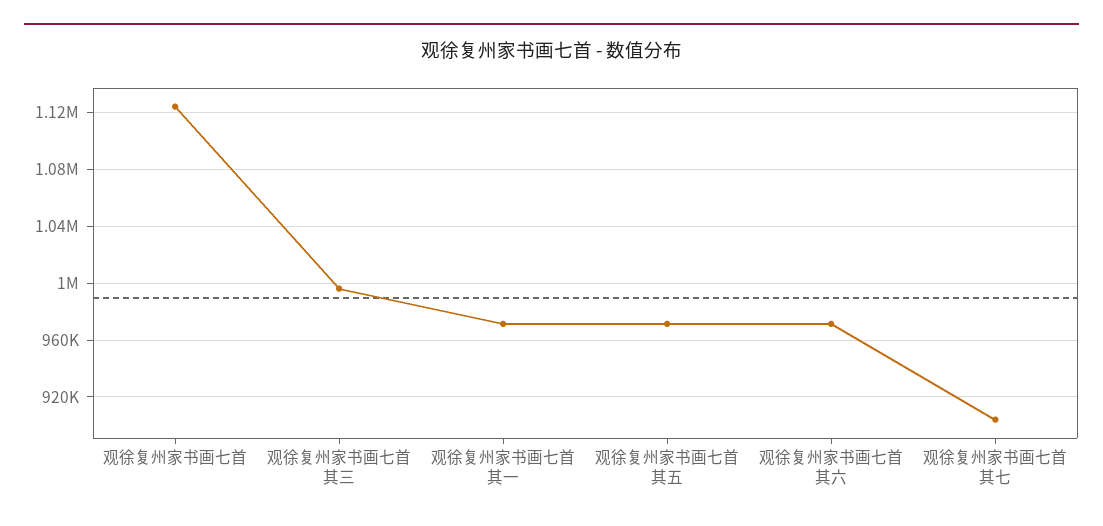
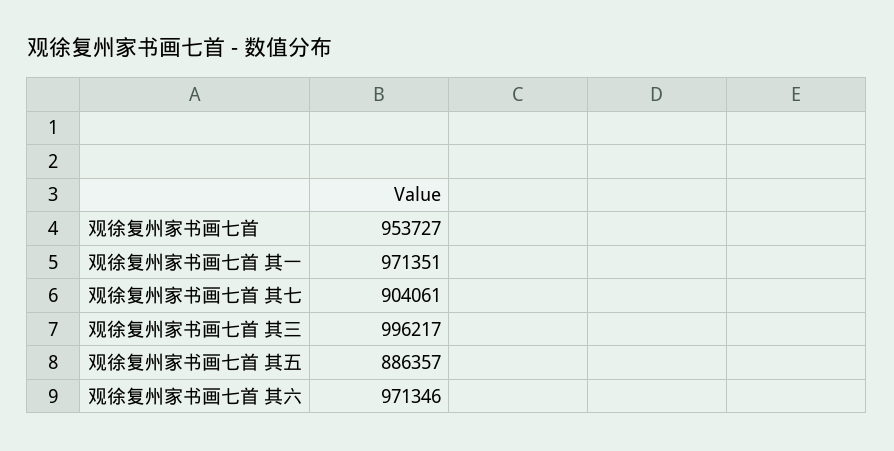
  {
-   "观徐复州家书画七首": 1125000,
+   "观徐复州家书画七首": 953727,
    "观徐复州家书画七首 其三": 996217,
    "观徐复州家书画七首 其一": 971351,
-   "观徐复州家书画七首 其五": 970000,
+   "观徐复州家书画七首 其五": 886357,
    "观徐复州家书画七首 其六": 971346,
    "观徐复州家书画七首 其七": 904061
  }

